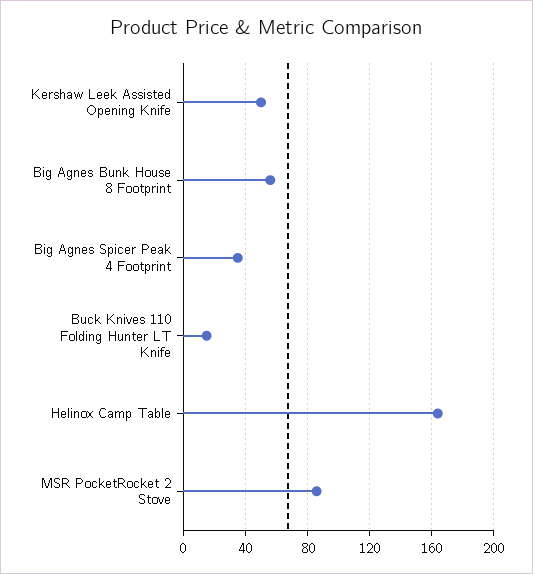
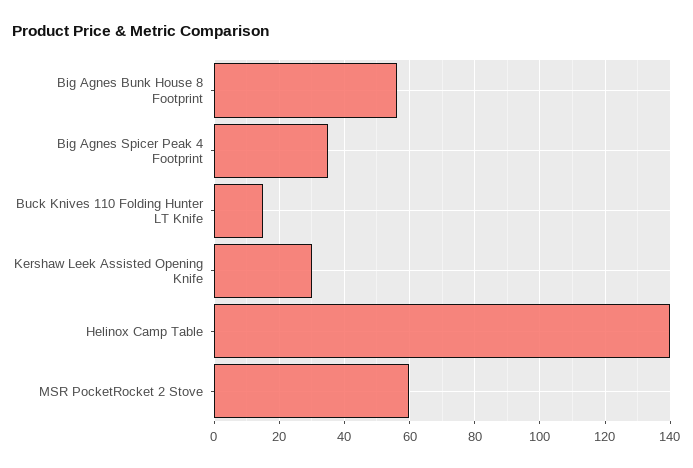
  {
-   "Kershaw Leek Assisted Opening Knife": 50,
+   "Kershaw Leek Assisted Opening Knife": 30,
    "Big Agnes Bunk House 8 Footprint": 56,
    "Big Agnes Spicer Peak 4 Footprint": 36,
    "Buck Knives 110 Folding Hunter LT Knife": 14,
-   "Helinox Camp Table": 165,
+   "Helinox Camp Table": 140,
-   "MSR PocketRocket 2 Stove": 85
+   "MSR PocketRocket 2 Stove": 60
  }

